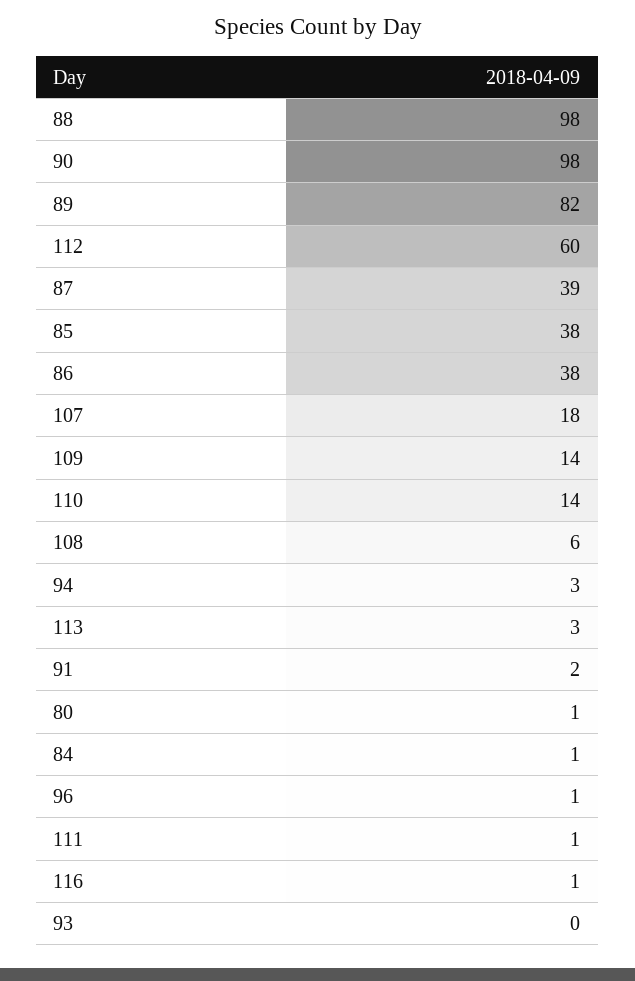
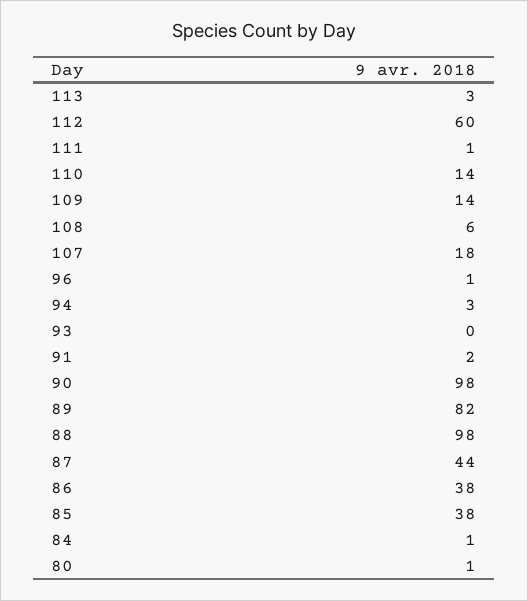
  {
    "88": 98,
    "90": 98,
    "89": 82,
    "112": 60,
-   "87": 39,
+   "87": 44,
    "85": 38,
    "86": 38,
    "107": 18,
    "109": 14,
    "110": 14,
    "108": 6,
    "94": 3,
    "113": 3,
    "91": 2,
    "80": 1,
    "84": 1,
    "96": 1,
    "111": 1,
-   "116": 1,
    "93": 0
  }

